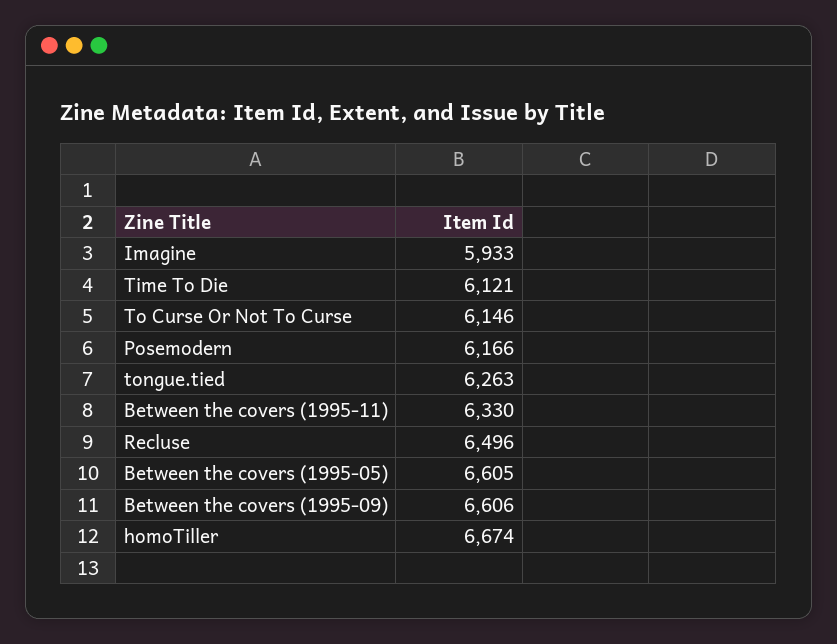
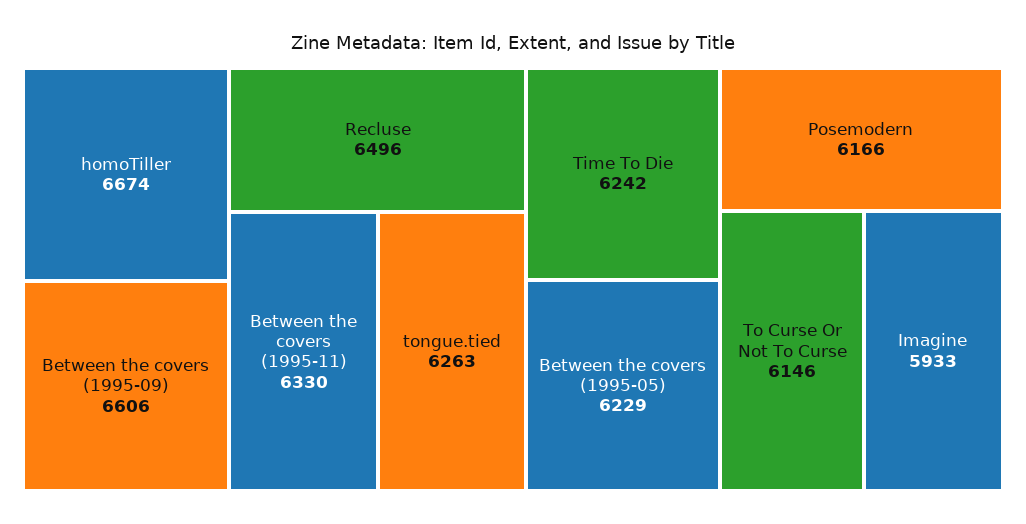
  {
    "Imagine": 5933,
-   "Time To Die": 6121,
+   "Time To Die": 6242,
    "To Curse Or Not To Curse": 6146,
    "Posemodern": 6166,
    "tongue.tied": 6263,
    "Between the covers (1995-11)": 6330,
    "Recluse": 6496,
-   "Between the covers (1995-05)": 6605,
+   "Between the covers (1995-05)": 6229,
    "Between the covers (1995-09)": 6606,
    "homoTiller": 6674
  }

